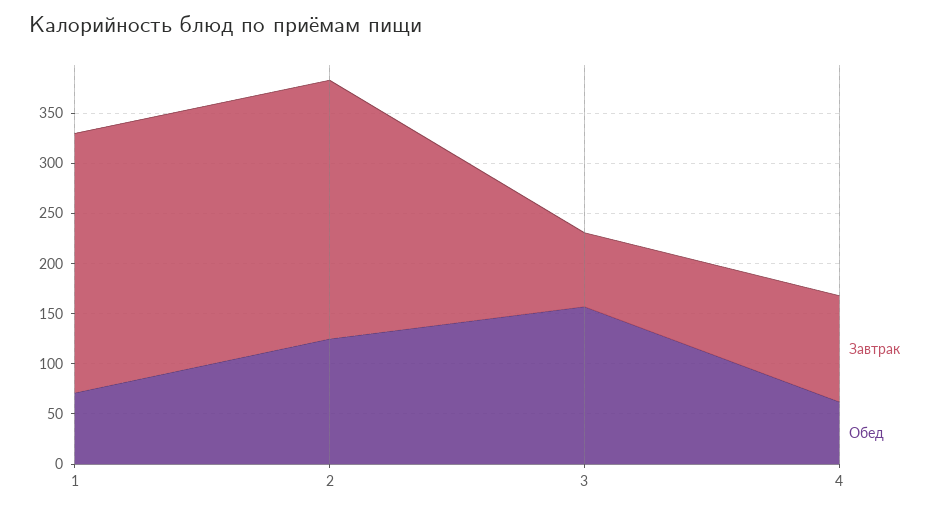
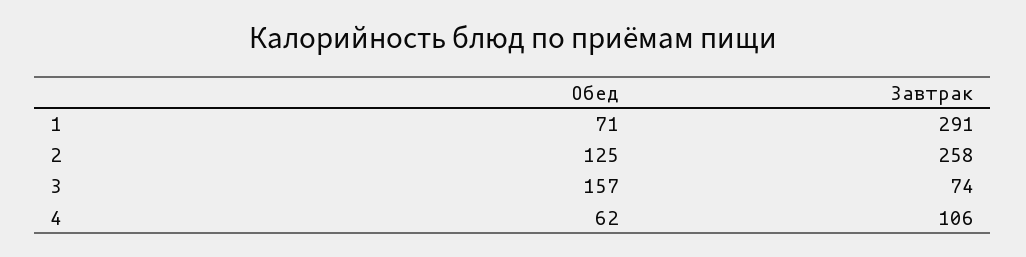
  {
    "Завтрак": {
-     "1": 260,
+     "1": 291,
      "2": 258,
      "3": 74,
      "4": 106
    },
    "Обед": {
      "1": 71,
      "2": 125,
      "3": 157,
      "4": 62
    }
  }

